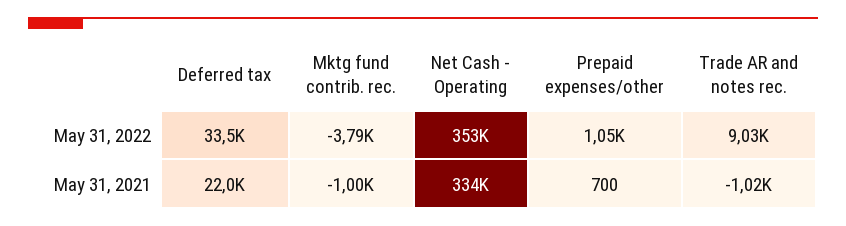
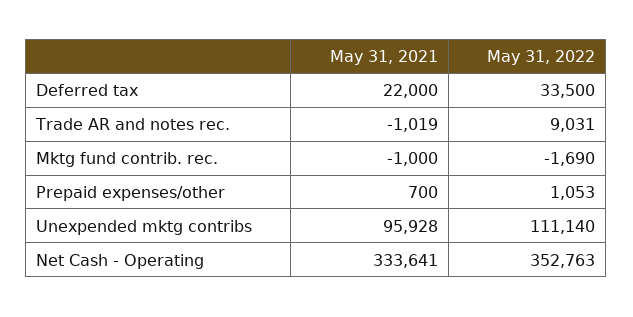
  {
    "Deferred tax": {
      "May 31, 2022": 33500,
      "May 31, 2021": 22000
    },
    "Mktg fund contrib. rec.": {
-     "May 31, 2022": -3790,
+     "May 31, 2022": -1690,
      "May 31, 2021": -1000
    },
    "Net Cash - Operating": {
      "May 31, 2022": 352763,
      "May 31, 2021": 333641
    },
    "Prepaid expenses/other": {
      "May 31, 2022": 1053,
      "May 31, 2021": 700
    },
    "Trade AR and notes rec.": {
      "May 31, 2022": 9031,
      "May 31, 2021": -1019
-   }
+   },
+   "Unexpended mktg contribs": {
+     "May 31, 2021": 95928,
+     "May 31, 2022": 111140
+   }
  }

